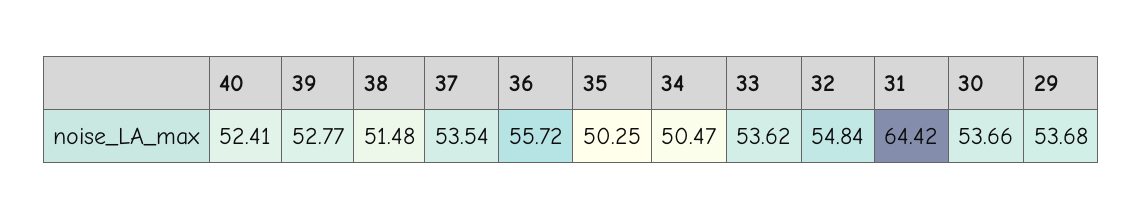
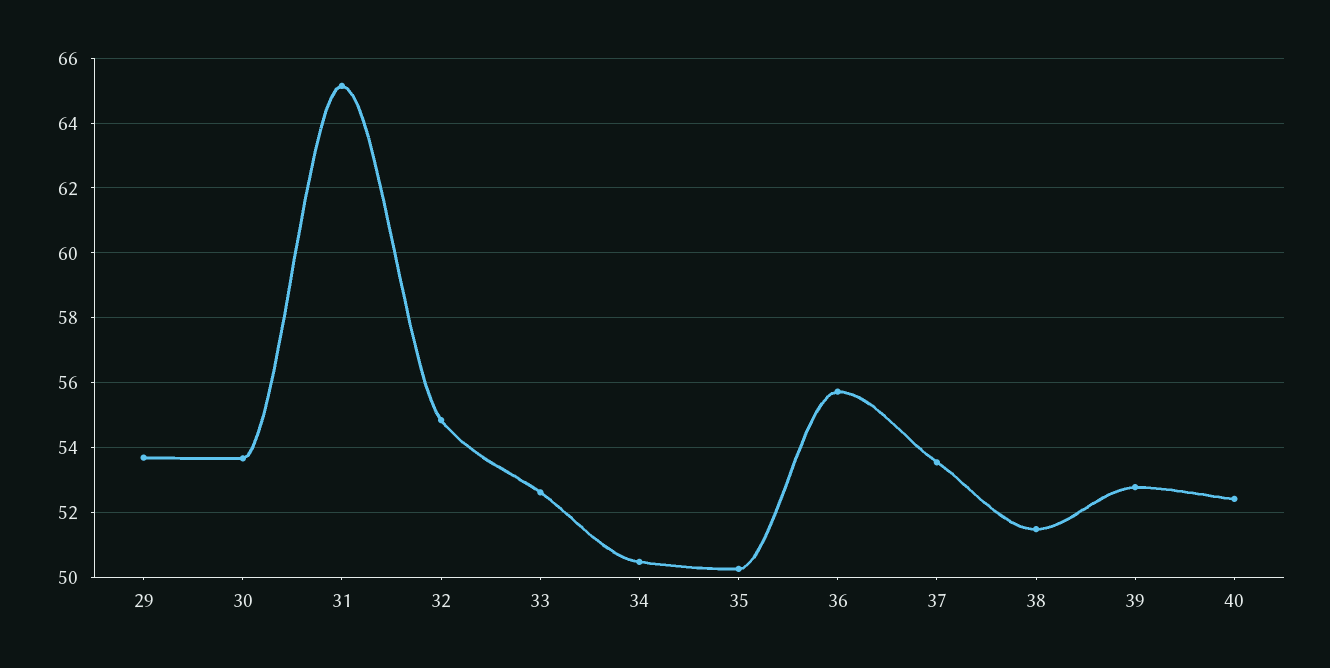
  {
    "40": 52.41,
    "39": 52.77,
    "38": 51.48,
    "37": 53.54,
    "36": 55.72,
    "35": 50.25,
    "34": 50.47,
-   "33": 53.62,
+   "33": 52.6,
    "32": 54.84,
-   "31": 64.42,
+   "31": 65.2,
    "30": 53.66,
    "29": 53.68
  }

